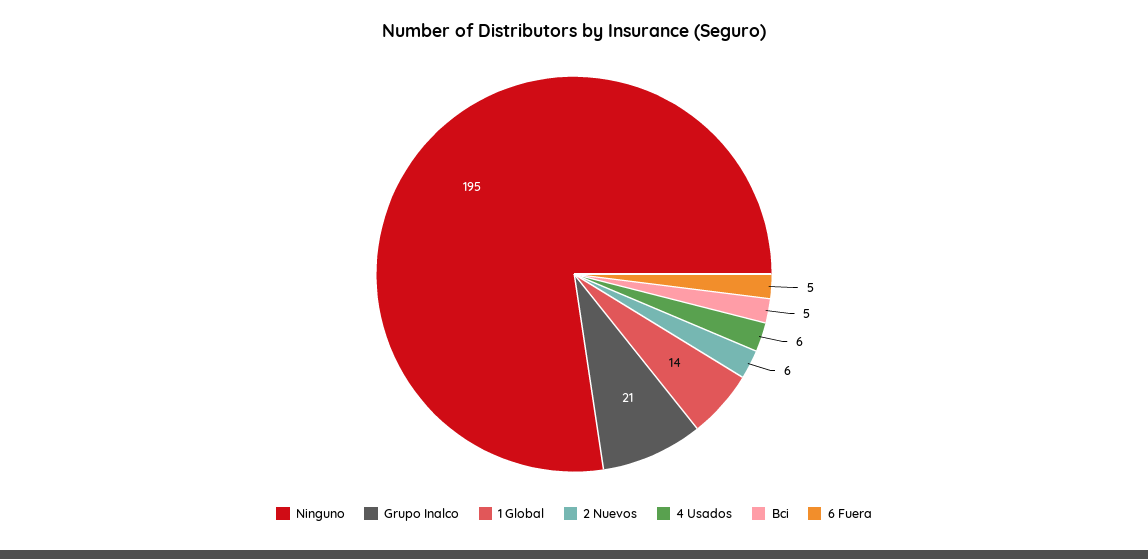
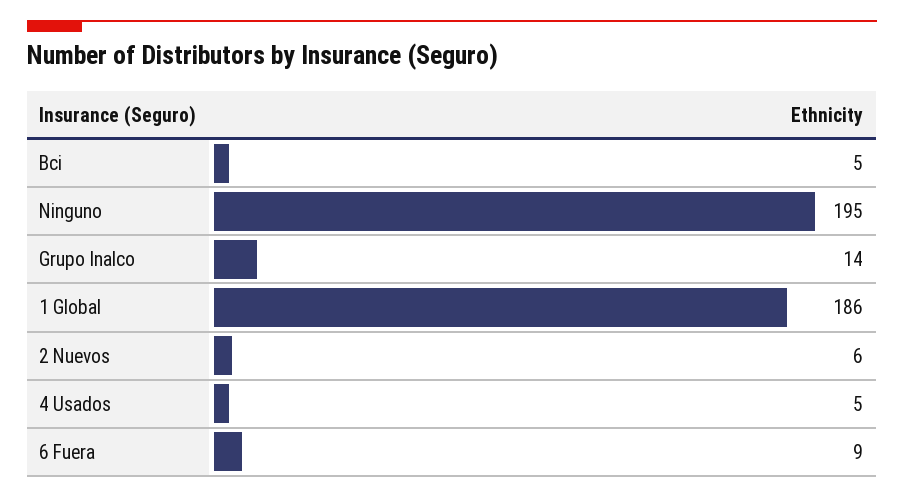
  {
    "Ninguno": 195,
-   "Grupo Inalco": 21,
+   "Grupo Inalco": 14,
-   "1 Global": 14,
+   "1 Global": 186,
    "2 Nuevos": 6,
-   "4 Usados": 6,
+   "4 Usados": 5,
    "Bci": 5,
-   "6 Fuera": 5
+   "6 Fuera": 9
  }

